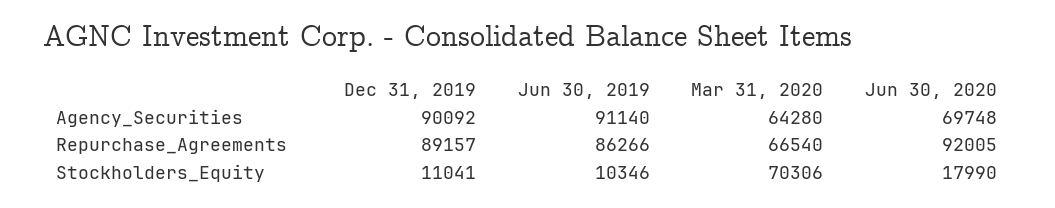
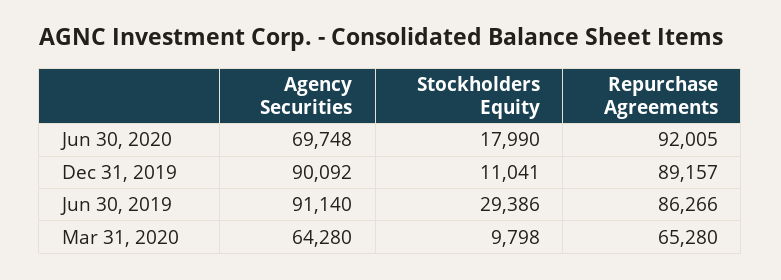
  {
    "Dec 31, 2019": {
      "Agency_Securities": 90092,
      "Repurchase_Agreements": 89157,
      "Stockholders_Equity": 11041
    },
    "Jun 30, 2019": {
      "Agency_Securities": 91140,
      "Repurchase_Agreements": 86266,
-     "Stockholders_Equity": 10346
+     "Stockholders_Equity": 29386
    },
    "Mar 31, 2020": {
      "Agency_Securities": 64280,
-     "Repurchase_Agreements": 66540,
+     "Repurchase_Agreements": 65280,
-     "Stockholders_Equity": 70306
+     "Stockholders_Equity": 9798
    },
    "Jun 30, 2020": {
      "Agency_Securities": 69748,
      "Repurchase_Agreements": 92005,
      "Stockholders_Equity": 17990
    }
  }

